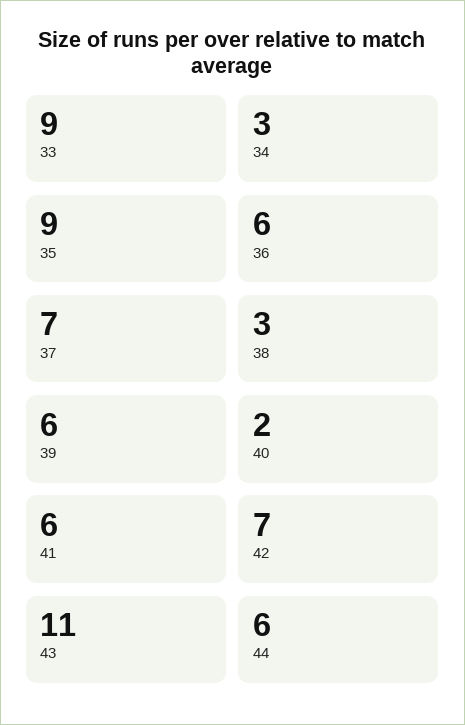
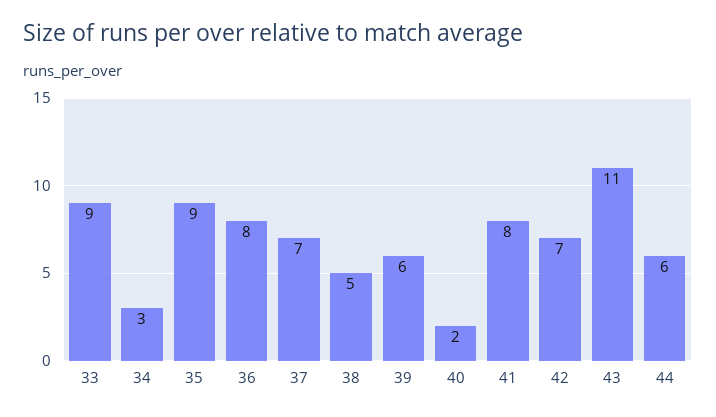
  {
    "33": 9,
    "34": 3,
    "35": 9,
-   "36": 6,
+   "36": 8,
    "37": 7,
-   "38": 3,
+   "38": 5,
    "39": 6,
    "40": 2,
-   "41": 6,
+   "41": 8,
    "42": 7,
    "43": 11,
    "44": 6
  }

